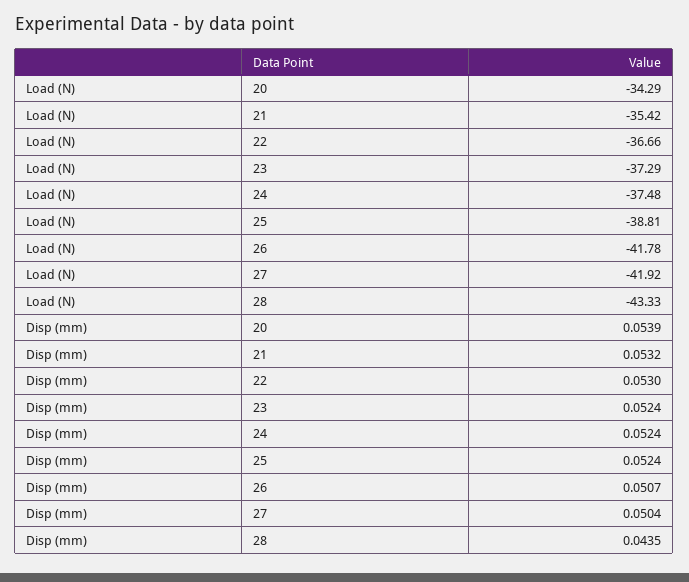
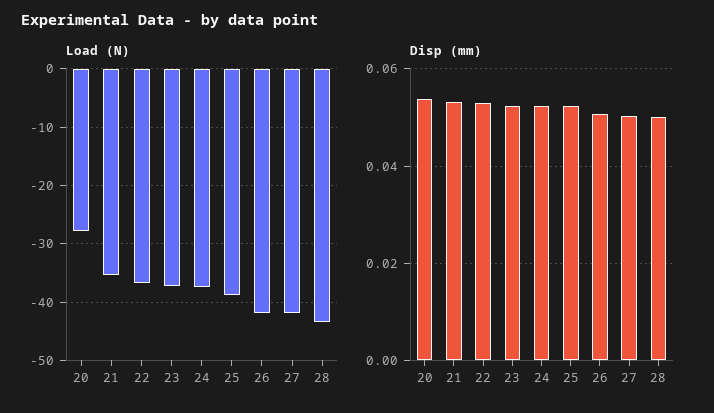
  {
    "Load (N)": {
-     "20": -34.29,
+     "20": -28,
      "21": -35.42,
      "22": -36.66,
      "23": -37.29,
      "24": -37.48,
      "25": -38.81,
      "26": -41.78,
      "27": -41.92,
      "28": -43.33
    },
    "Disp (mm)": {
      "20": 0.0539,
      "21": 0.0532,
      "22": 0.053,
      "23": 0.0524,
      "24": 0.0524,
      "25": 0.0524,
      "26": 0.0507,
      "27": 0.0504,
-     "28": 0.0435
+     "28": 0.05
    }
  }

